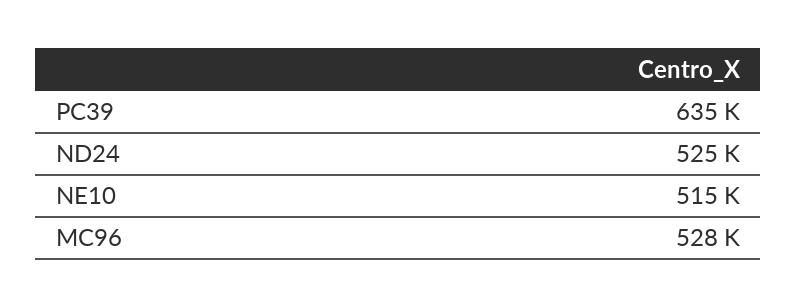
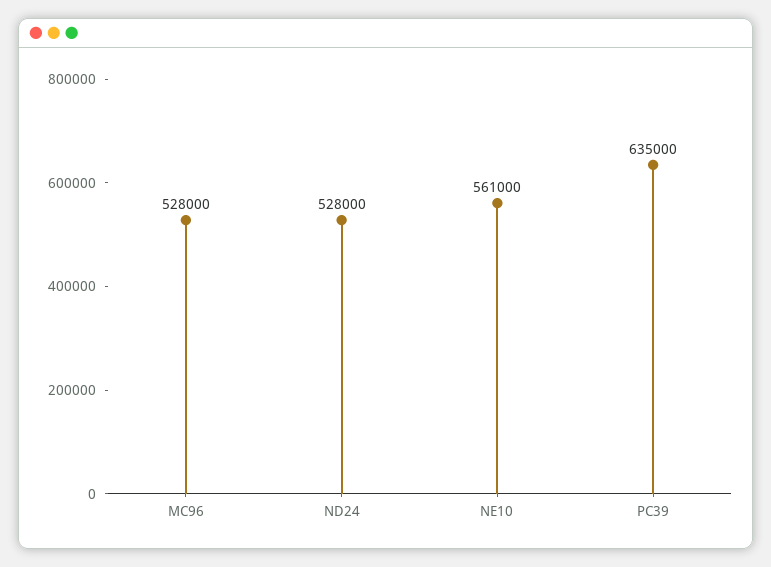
  {
    "PC39": 635000,
-   "ND24": 525000,
+   "ND24": 528000,
-   "NE10": 515000,
+   "NE10": 561000,
    "MC96": 528000
  }

